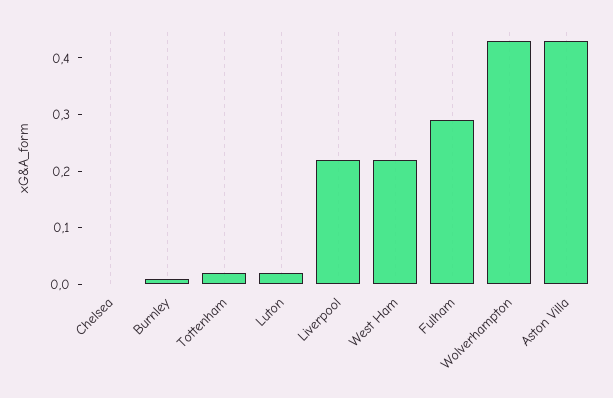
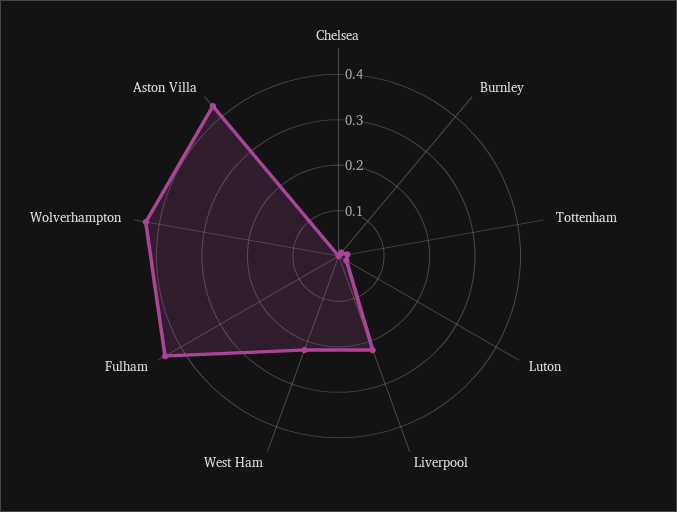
  {
    "Chelsea": 0,
    "Burnley": 0,
    "Tottenham": 0,
    "Luton": 0,
    "Liverpool": 0.2,
    "West Ham": 0.2,
-   "Fulham": 0.3,
+   "Fulham": 0.45,
    "Wolverhampton": 0.45,
    "Aston Villa": 0.45
  }

